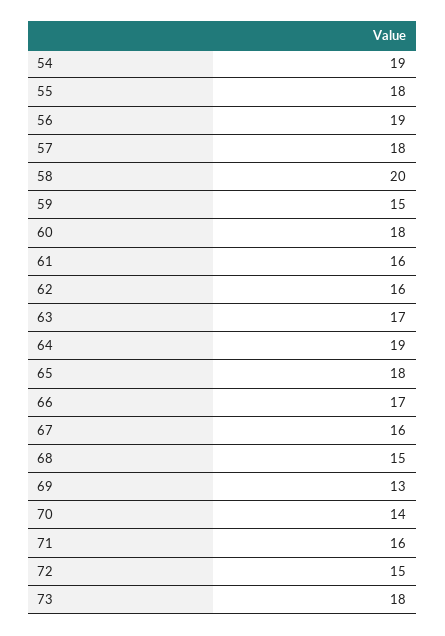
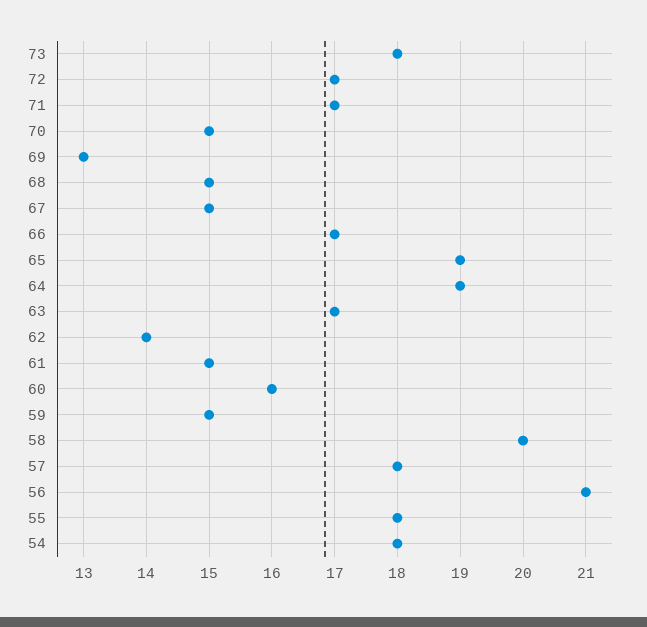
  {
-   "54": 19,
+   "54": 18,
    "55": 18,
-   "56": 19,
+   "56": 21,
    "57": 18,
    "58": 20,
    "59": 15,
-   "60": 18,
+   "60": 16,
-   "61": 16,
+   "61": 15,
-   "62": 16,
+   "62": 14,
    "63": 17,
    "64": 19,
-   "65": 18,
+   "65": 19,
    "66": 17,
-   "67": 16,
+   "67": 15,
    "68": 15,
    "69": 13,
-   "70": 14,
+   "70": 15,
-   "71": 16,
+   "71": 17,
-   "72": 15,
+   "72": 17,
    "73": 18
  }

